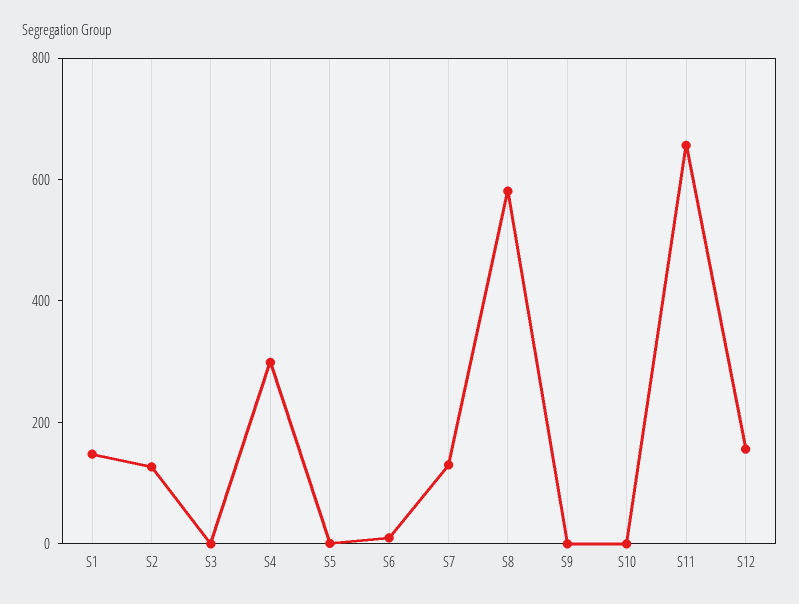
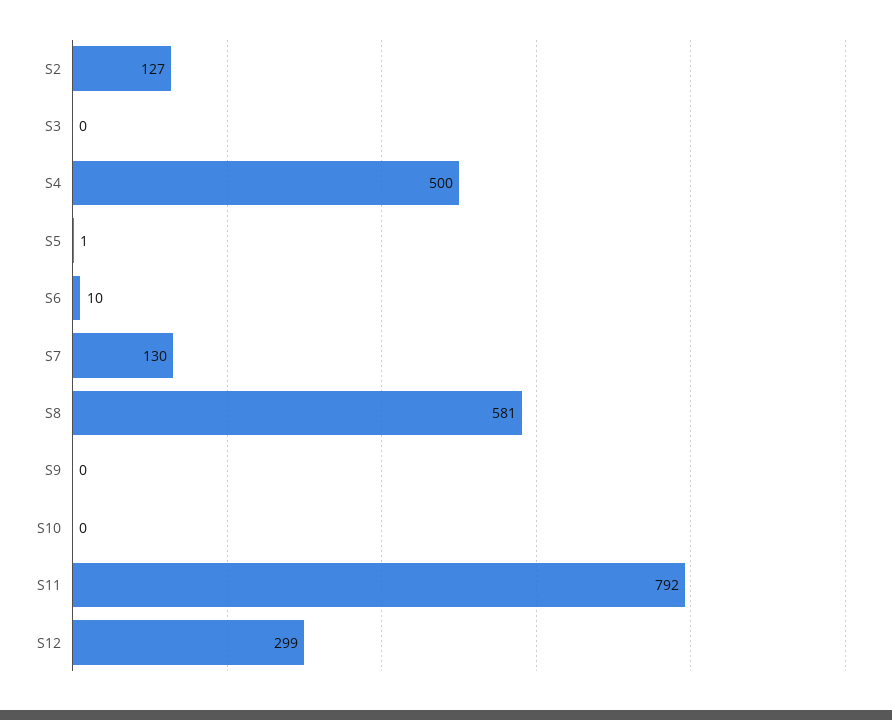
  {
-   "S1": 150,
    "S2": 127,
    "S3": 0,
-   "S4": 300,
+   "S4": 500,
    "S5": 1,
    "S6": 10,
    "S7": 130,
    "S8": 581,
    "S9": 0,
    "S10": 0,
-   "S11": 650,
+   "S11": 792,
-   "S12": 150
+   "S12": 299
  }

